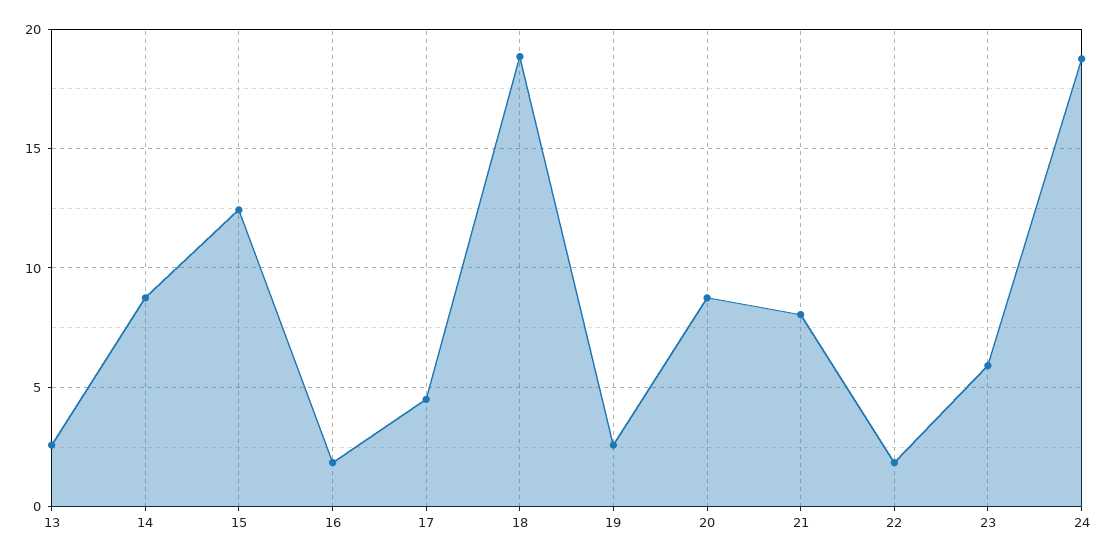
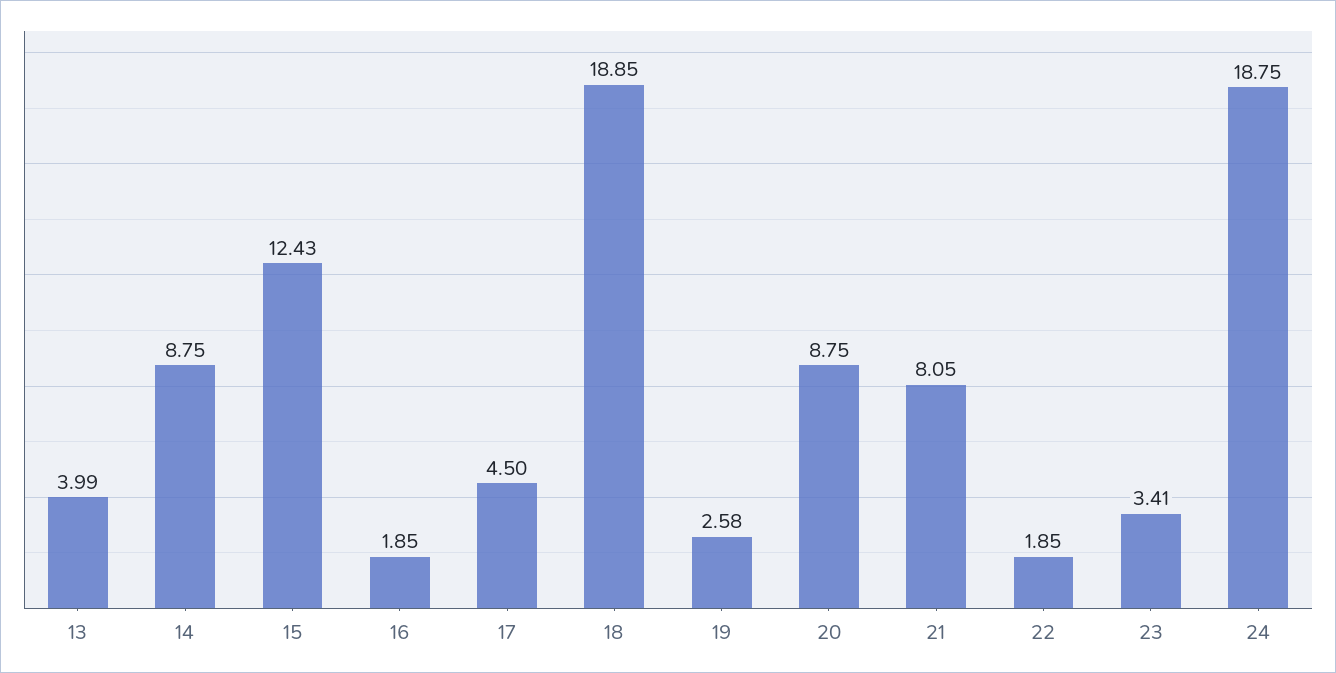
  {
-   "13": 2.5,
+   "13": 3.99,
    "14": 8.75,
    "15": 12.43,
    "16": 1.85,
    "17": 4.5,
    "18": 18.85,
    "19": 2.58,
    "20": 8.75,
    "21": 8.05,
    "22": 1.85,
-   "23": 6,
+   "23": 3.41,
    "24": 18.75
  }

